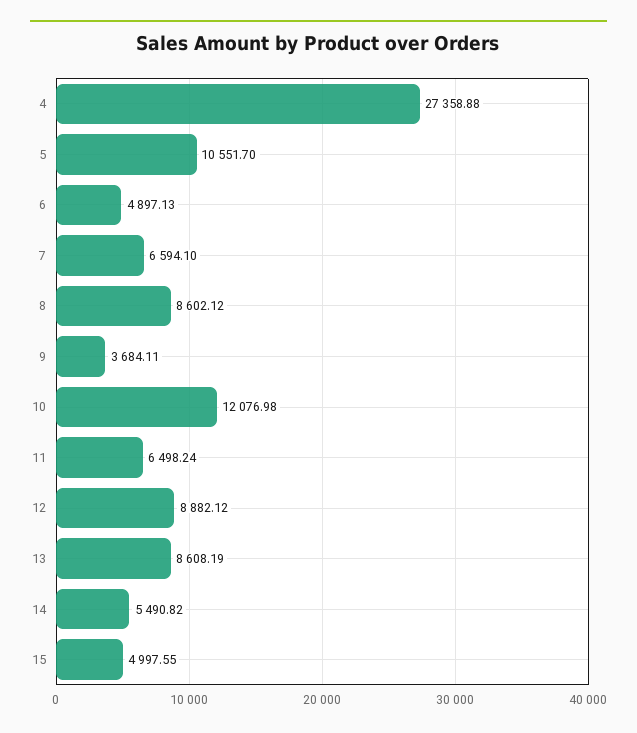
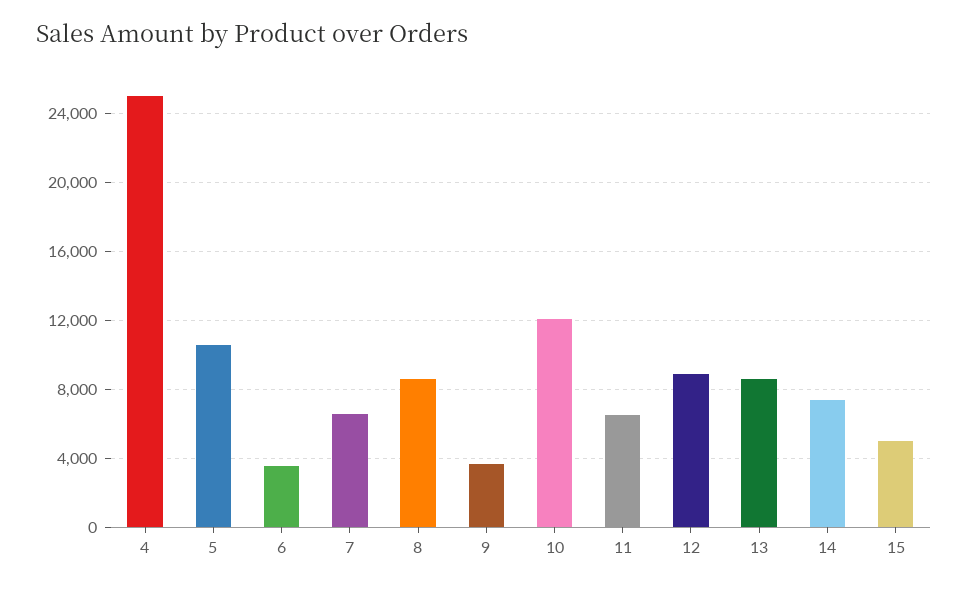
  {
-   "4": 27358.88,
+   "4": 25000,
    "5": 10551.7,
-   "6": 4897.13,
+   "6": 3500,
    "7": 6594.1,
    "8": 8602.12,
    "9": 3684.11,
    "10": 12076.98,
    "11": 6498.24,
    "12": 8882.12,
    "13": 8608.19,
-   "14": 5490.82,
+   "14": 7500,
    "15": 4997.55
  }

